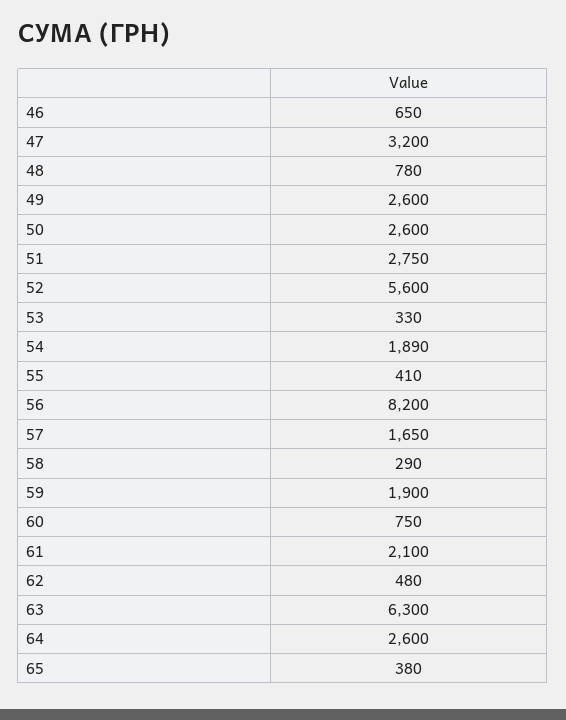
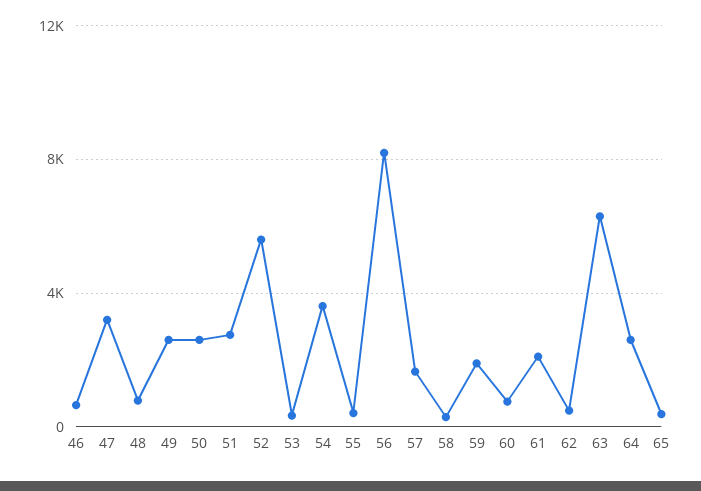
  {
    "46": 650,
    "47": 3200,
    "48": 780,
    "49": 2600,
    "50": 2600,
    "51": 2750,
    "52": 5600,
    "53": 330,
-   "54": 1890,
+   "54": 3500,
    "55": 410,
    "56": 8200,
    "57": 1650,
    "58": 290,
    "59": 1900,
    "60": 750,
    "61": 2100,
    "62": 480,
    "63": 6300,
    "64": 2600,
    "65": 380
  }

